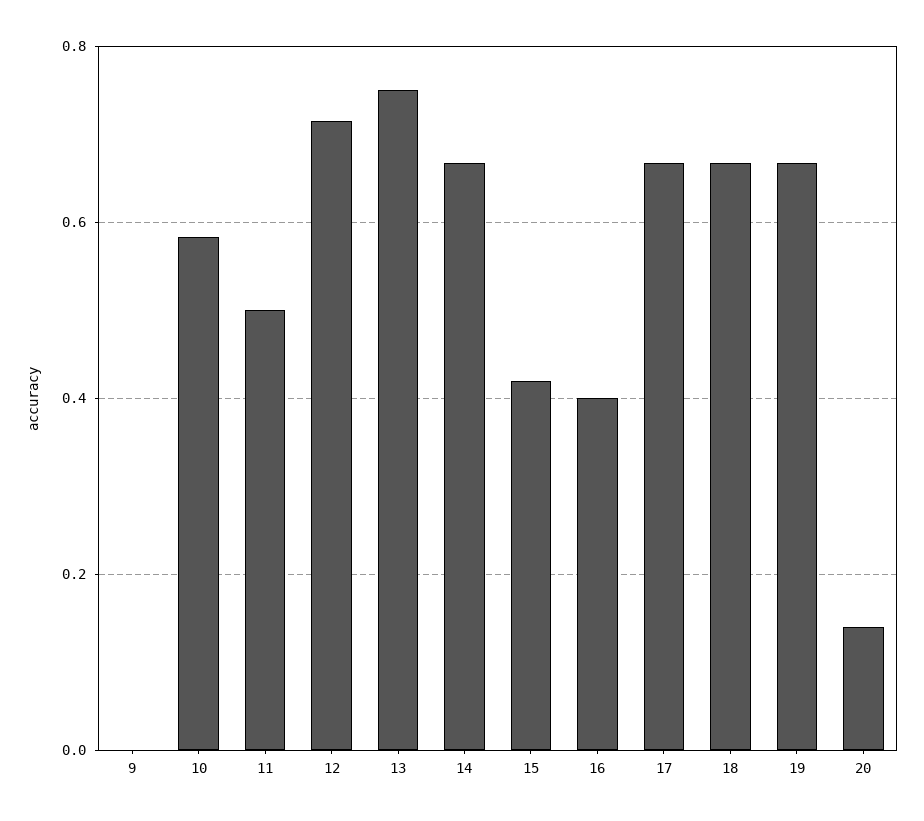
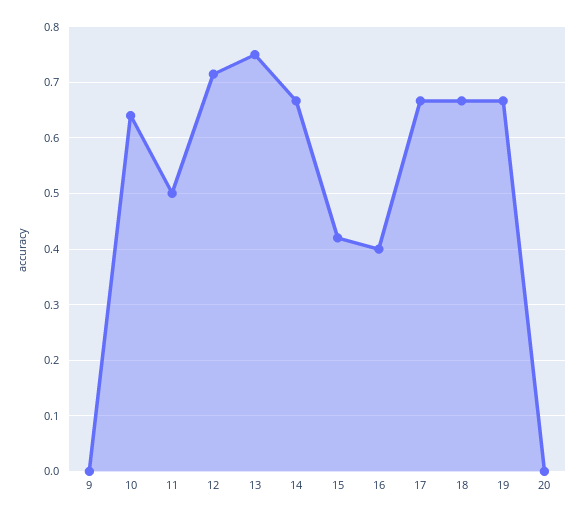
  {
    "9": 0,
-   "10": 0.58,
+   "10": 0.64,
    "11": 0.5,
    "12": 0.72,
    "13": 0.76,
    "14": 0.66,
    "15": 0.42,
    "16": 0.4,
    "17": 0.66,
    "18": 0.66,
    "19": 0.66,
-   "20": 0.14
+   "20": 0
  }

